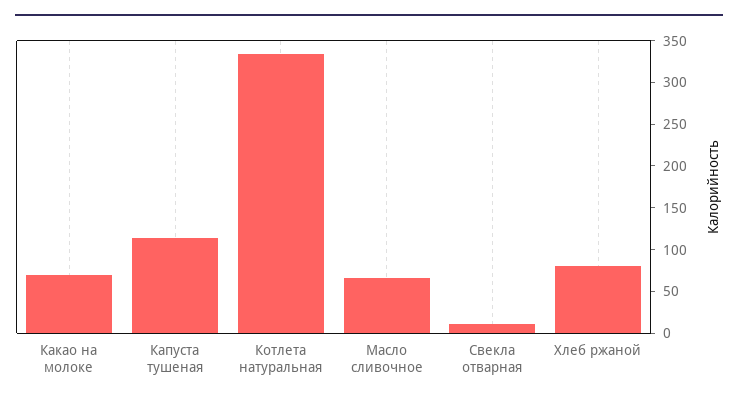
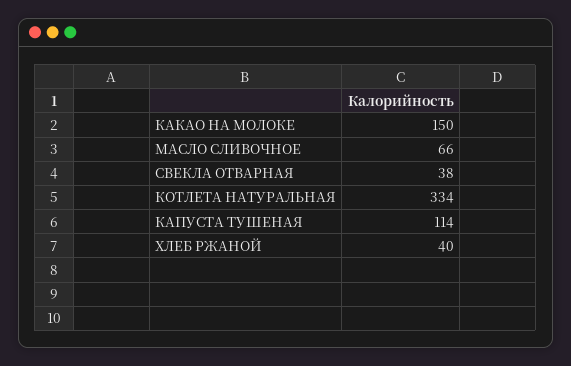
  {
-   "Какао на молоке": 70,
+   "Какао на молоке": 150,
    "Капуста тушеная": 114,
    "Котлета натуральная": 334,
    "Масло сливочное": 66,
-   "Свекла отварная": 10,
+   "Свекла отварная": 38,
-   "Хлеб ржаной": 80
+   "Хлеб ржаной": 40
  }

